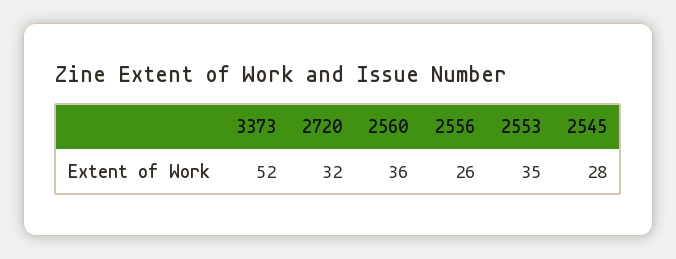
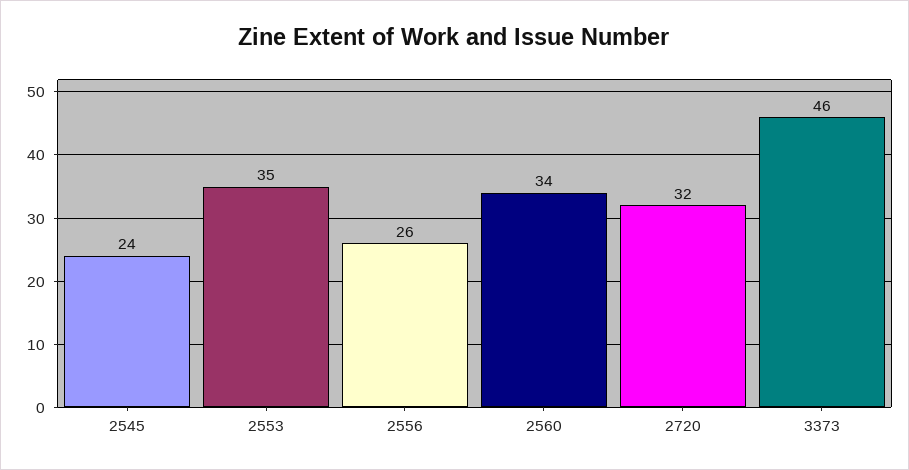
  {
-   "3373": 52,
+   "3373": 46,
    "2720": 32,
-   "2560": 36,
+   "2560": 34,
    "2556": 26,
    "2553": 35,
-   "2545": 28
+   "2545": 24
  }

